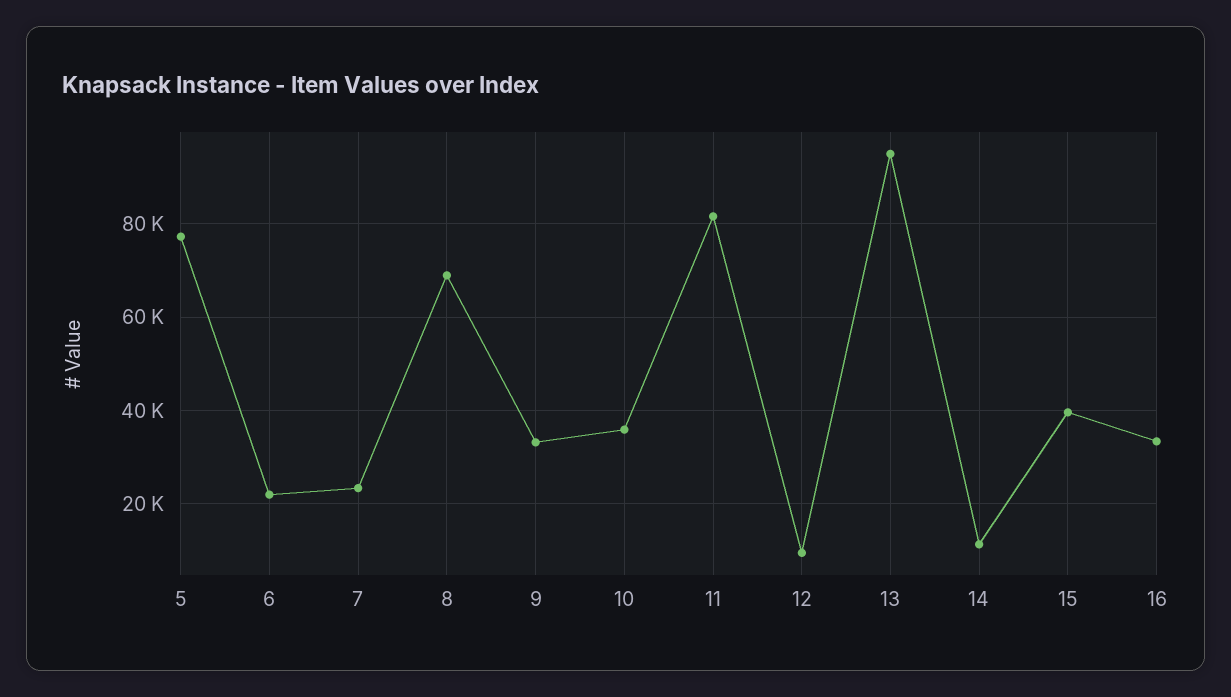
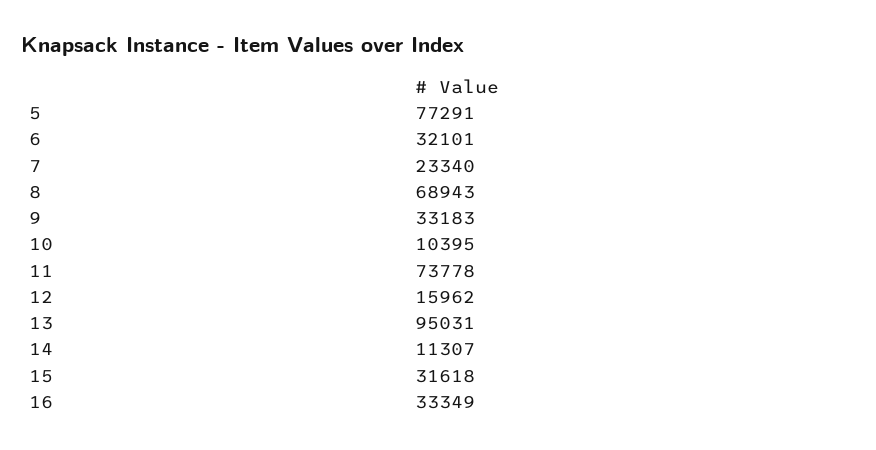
  {
    "5": 77291,
-   "6": 22000,
+   "6": 32101,
    "7": 23340,
    "8": 68943,
    "9": 33183,
-   "10": 36000,
+   "10": 10395,
-   "11": 82000,
+   "11": 73778,
-   "12": 10000,
+   "12": 15962,
    "13": 95031,
    "14": 11307,
-   "15": 40000,
+   "15": 31618,
    "16": 33349
  }

